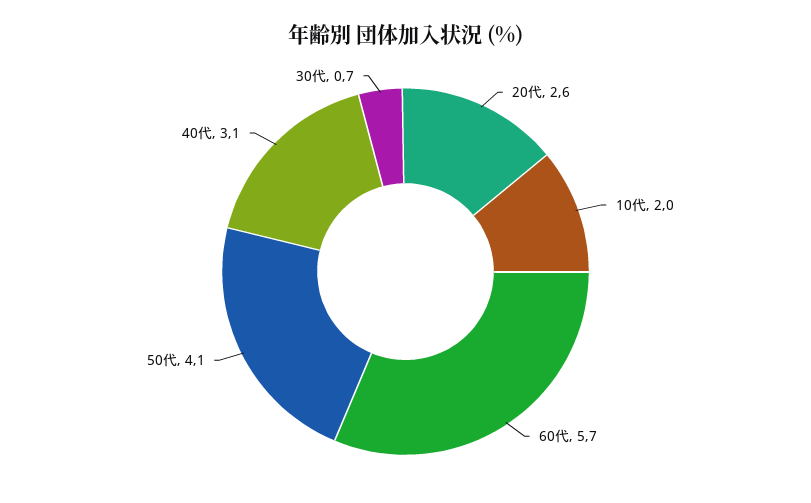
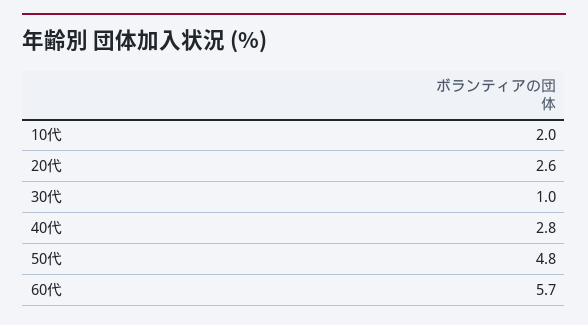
  {
    "20代": 2.6,
    "10代": 2,
    "60代": 5.7,
-   "50代": 4.1,
+   "50代": 4.8,
-   "40代": 3.1,
+   "40代": 2.8,
-   "30代": 0.7
+   "30代": 1
  }

